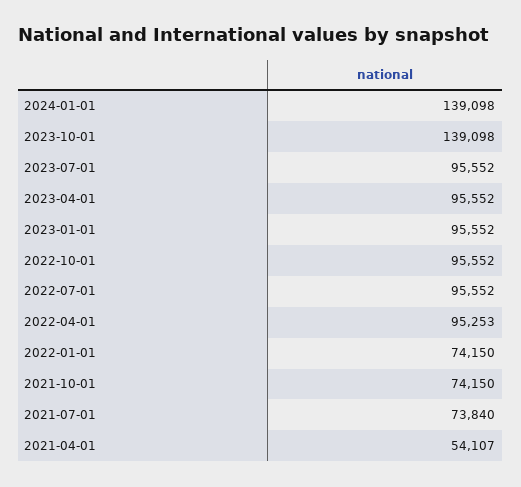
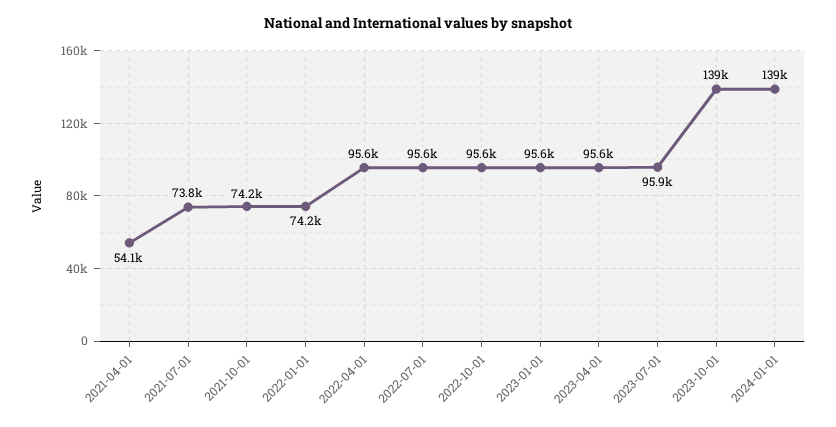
  {
    "2024-01-01": 139098,
    "2023-10-01": 139098,
-   "2023-07-01": 95552,
+   "2023-07-01": 95900,
    "2023-04-01": 95552,
    "2023-01-01": 95552,
    "2022-10-01": 95552,
    "2022-07-01": 95552,
-   "2022-04-01": 95253,
+   "2022-04-01": 95600,
    "2022-01-01": 74150,
    "2021-10-01": 74150,
    "2021-07-01": 73840,
    "2021-04-01": 54107
  }

